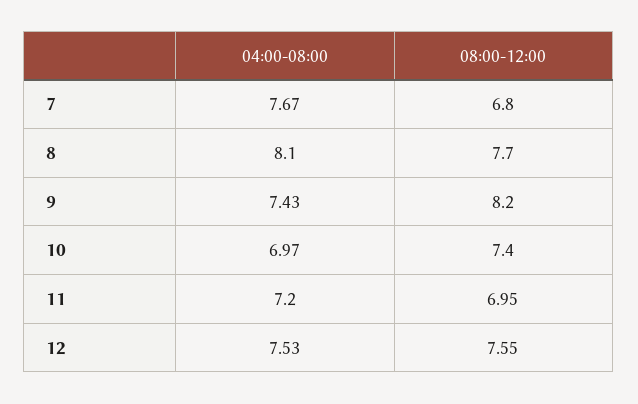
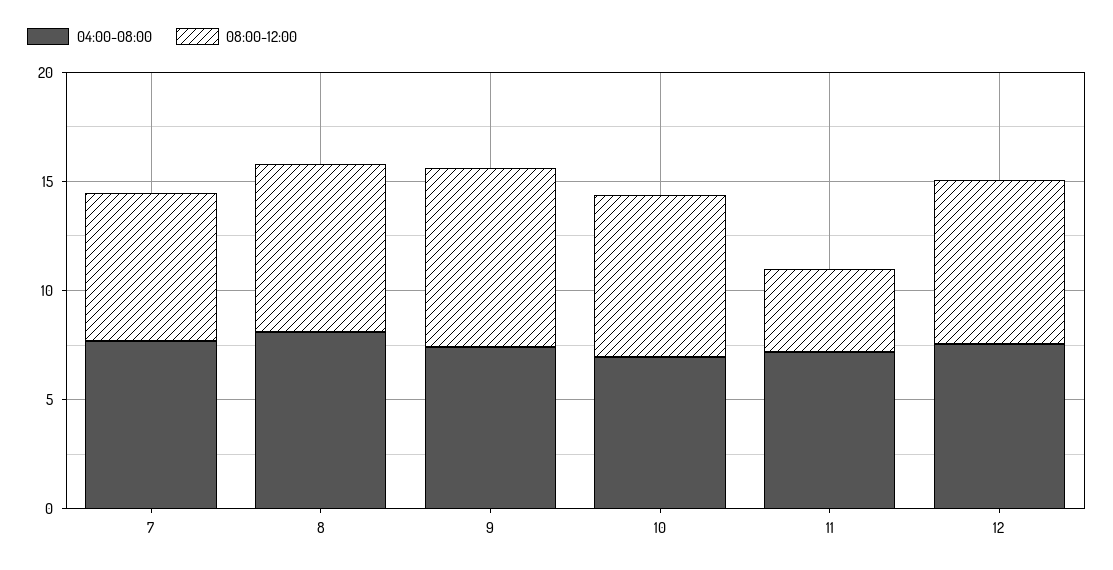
  {
    "04:00-08:00": {
      "7": 7.67,
      "8": 8.1,
      "9": 7.43,
      "10": 6.97,
      "11": 7.2,
      "12": 7.53
    },
    "08:00-12:00": {
      "7": 6.8,
      "8": 7.7,
      "9": 8.2,
      "10": 7.4,
-     "11": 6.95,
+     "11": 4,
      "12": 7.55
    }
  }

